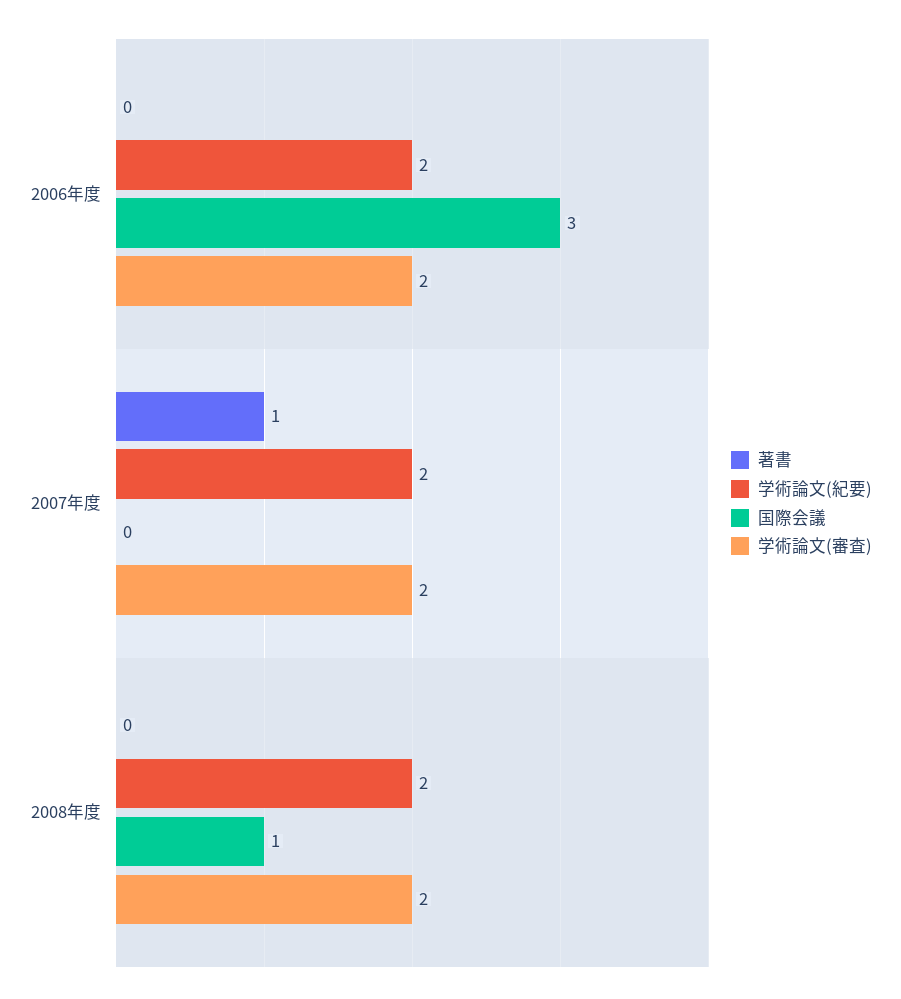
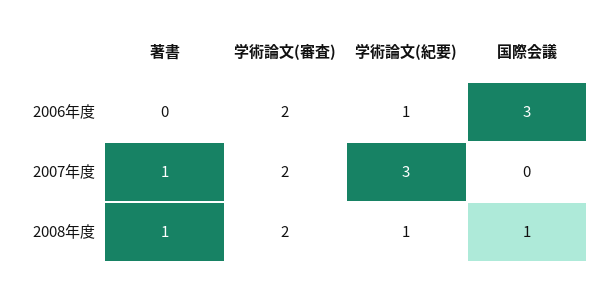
  {
    "著書": {
      "2006年度": 0,
      "2007年度": 1,
-     "2008年度": 0
+     "2008年度": 1
    },
    "学術論文(紀要)": {
-     "2006年度": 2,
+     "2006年度": 1,
-     "2007年度": 2,
+     "2007年度": 3,
-     "2008年度": 2
+     "2008年度": 1
    },
    "国際会議": {
      "2006年度": 3,
      "2007年度": 0,
      "2008年度": 1
    },
    "学術論文(審査)": {
      "2006年度": 2,
      "2007年度": 2,
      "2008年度": 2
    }
  }

